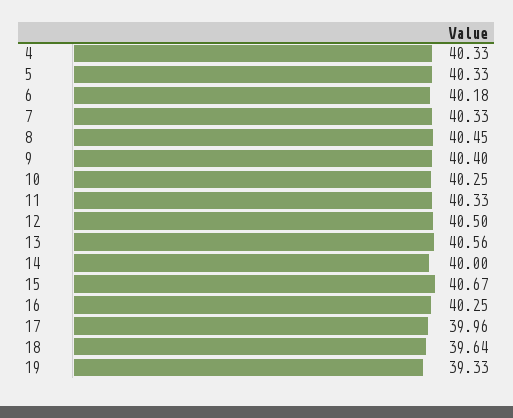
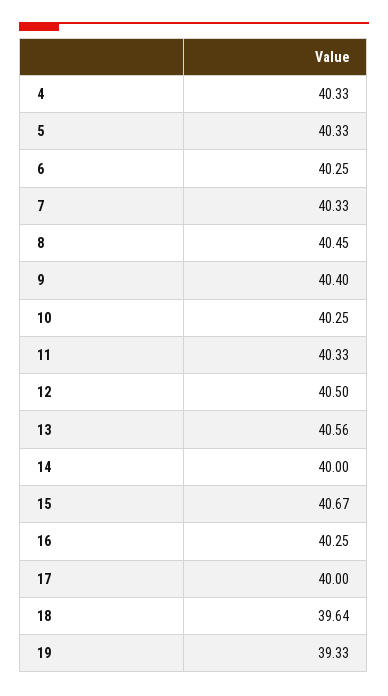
  {
    "4": 40.33,
    "5": 40.33,
-   "6": 40.18,
+   "6": 40.25,
    "7": 40.33,
    "8": 40.45,
    "9": 40.4,
    "10": 40.25,
    "11": 40.33,
    "12": 40.5,
    "13": 40.56,
    "14": 40,
    "15": 40.67,
    "16": 40.25,
-   "17": 39.96,
+   "17": 40,
    "18": 39.64,
    "19": 39.33
  }

